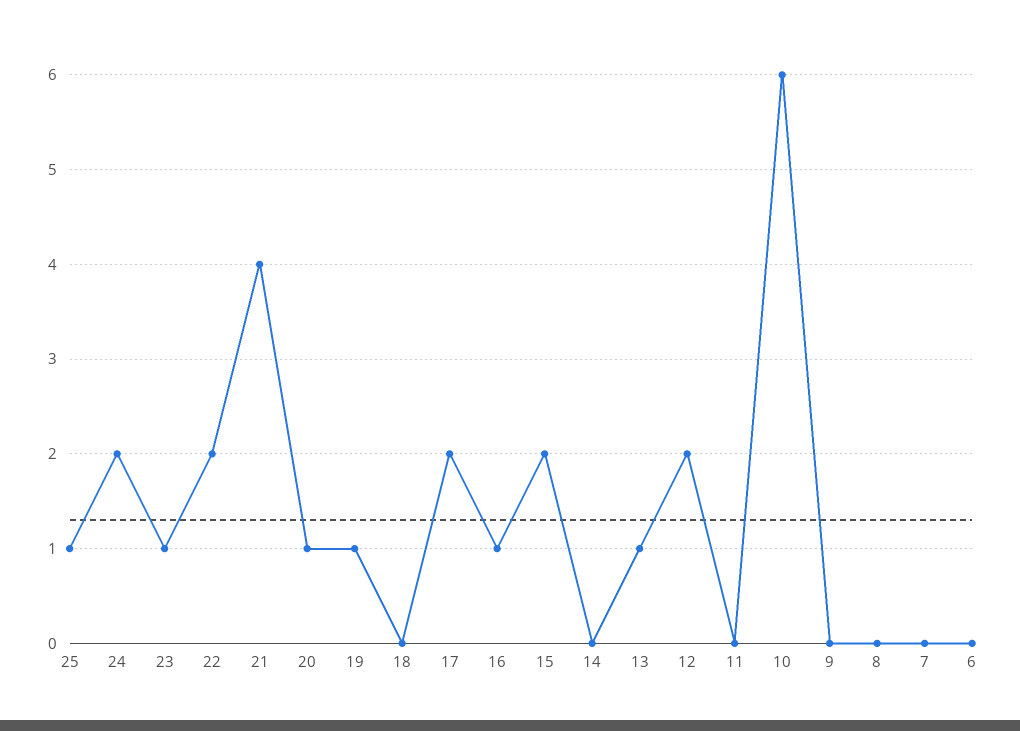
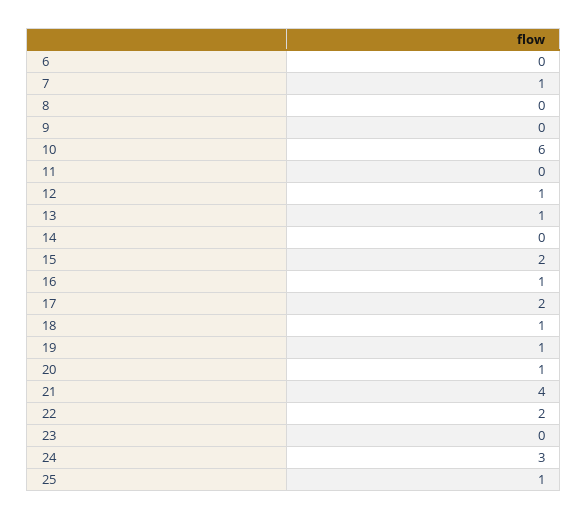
  {
    "25": 1,
-   "24": 2,
+   "24": 3,
-   "23": 1,
+   "23": 0,
    "22": 2,
    "21": 4,
    "20": 1,
    "19": 1,
-   "18": 0,
+   "18": 1,
    "17": 2,
    "16": 1,
    "15": 2,
    "14": 0,
    "13": 1,
-   "12": 2,
+   "12": 1,
    "11": 0,
    "10": 6,
    "9": 0,
    "8": 0,
-   "7": 0,
+   "7": 1,
    "6": 0
  }

